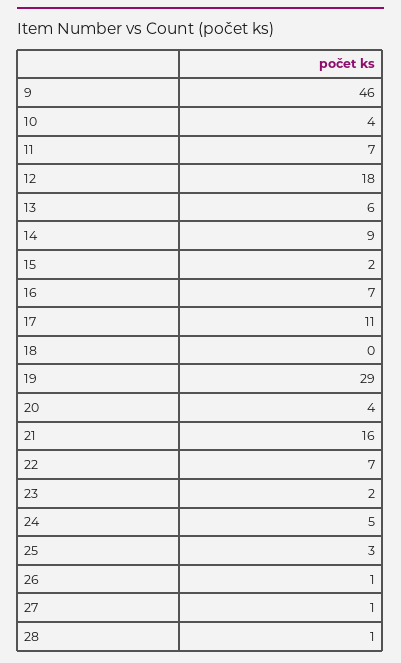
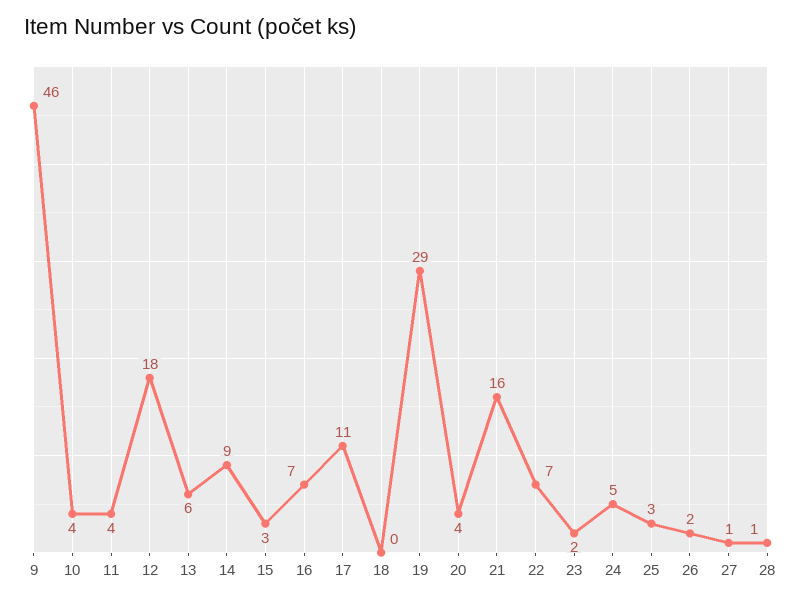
  {
    "9": 46,
    "10": 4,
-   "11": 7,
+   "11": 4,
    "12": 18,
    "13": 6,
    "14": 9,
-   "15": 2,
+   "15": 3,
    "16": 7,
    "17": 11,
    "18": 0,
    "19": 29,
    "20": 4,
    "21": 16,
    "22": 7,
    "23": 2,
    "24": 5,
    "25": 3,
-   "26": 1,
+   "26": 2,
    "27": 1,
    "28": 1
  }

